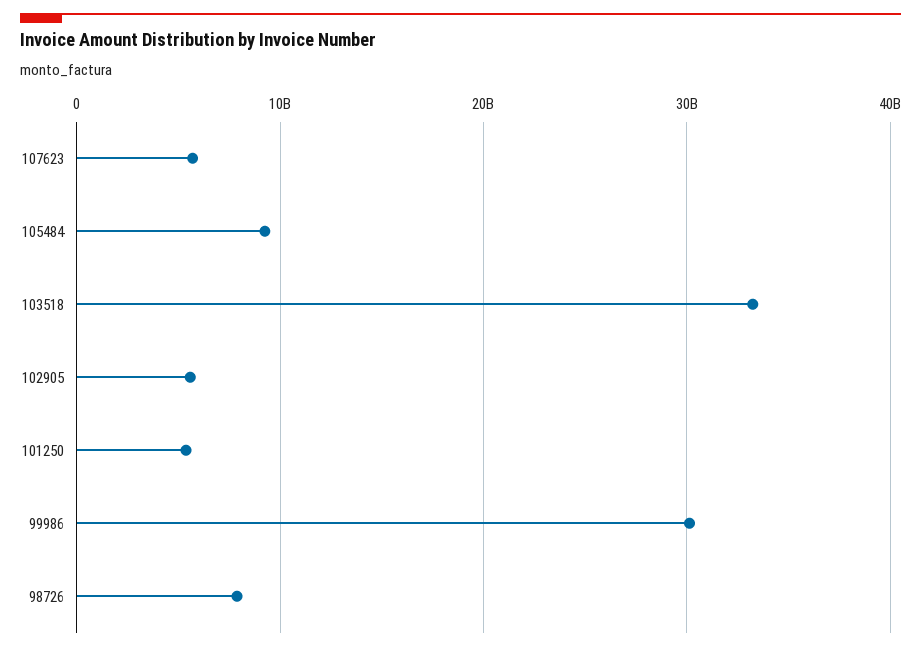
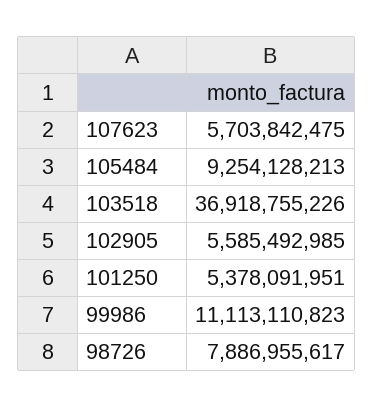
  {
    "107623": 5703842475,
    "105484": 9254128213,
-   "103518": 33000000000,
+   "103518": 36918755226,
    "102905": 5585492985,
    "101250": 5378091951,
-   "99986": 30000000000,
+   "99986": 11113110823,
    "98726": 7886955617
  }

